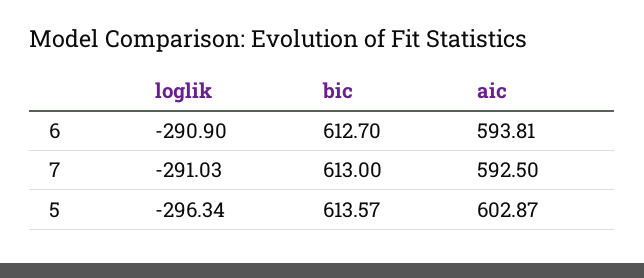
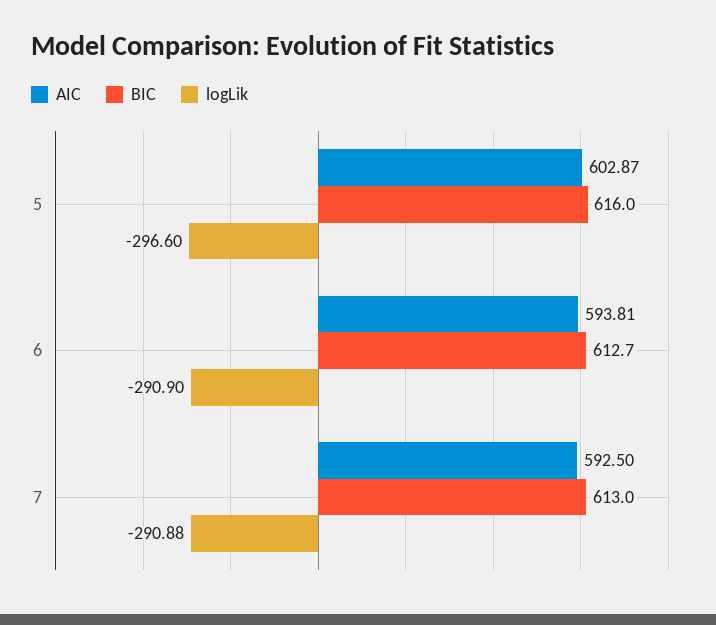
  {
    "loglik": {
      "6": -290.9,
-     "7": -291.03,
+     "7": -290.88,
-     "5": -296.34
+     "5": -296.6
    },
    "bic": {
      "6": 612.7,
      "7": 613,
-     "5": 613.57
+     "5": 616
    },
    "aic": {
      "6": 593.81,
      "7": 592.5,
      "5": 602.87
    }
  }

